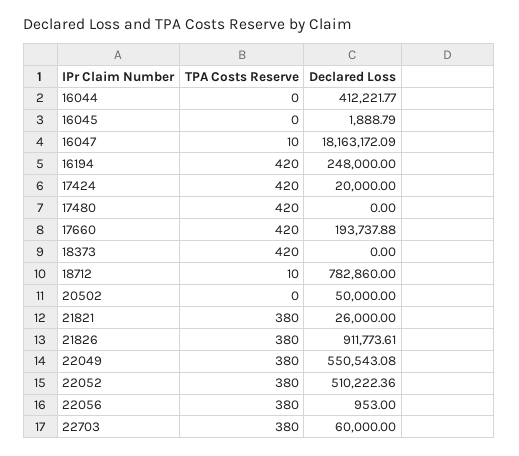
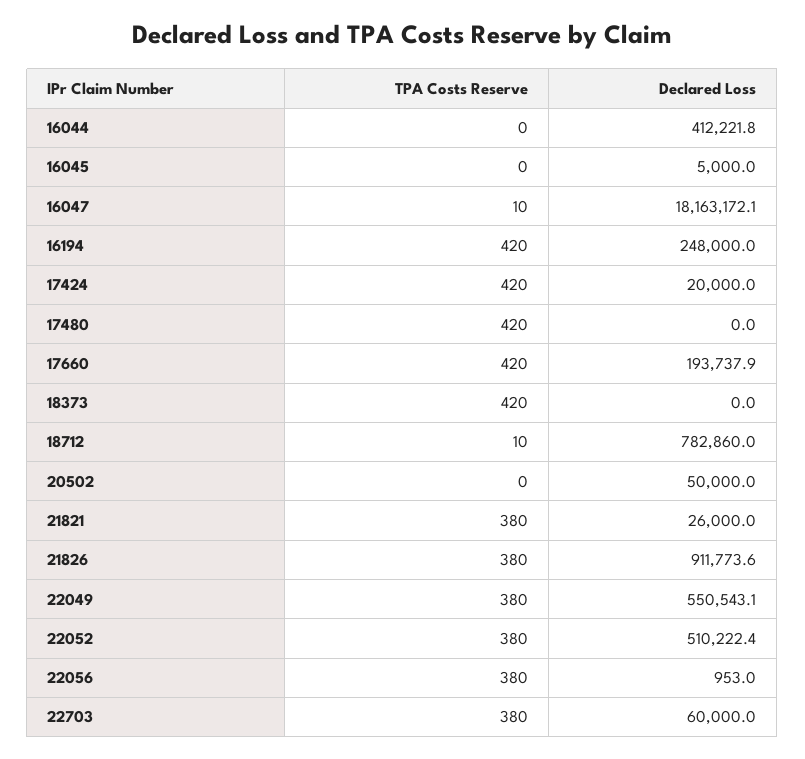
  {
    "TPA Costs Reserve": {
      "16044": 0,
      "16045": 0,
      "16047": 10,
      "16194": 420,
      "17424": 420,
      "17480": 420,
      "17660": 420,
      "18373": 420,
      "18712": 10,
      "20502": 0,
      "21821": 380,
      "21826": 380,
      "22049": 380,
      "22052": 380,
      "22056": 380,
      "22703": 380
    },
    "Declared Loss": {
      "16044": 412221.77,
-     "16045": 1888.79,
+     "16045": 5000,
      "16047": 18163172.09,
      "16194": 248000,
      "17424": 20000,
      "17480": 0,
      "17660": 193737.88,
      "18373": 0,
      "18712": 782860,
      "20502": 50000,
      "21821": 26000,
      "21826": 911773.61,
      "22049": 550543.08,
      "22052": 510222.36,
      "22056": 953,
      "22703": 60000
    }
  }

